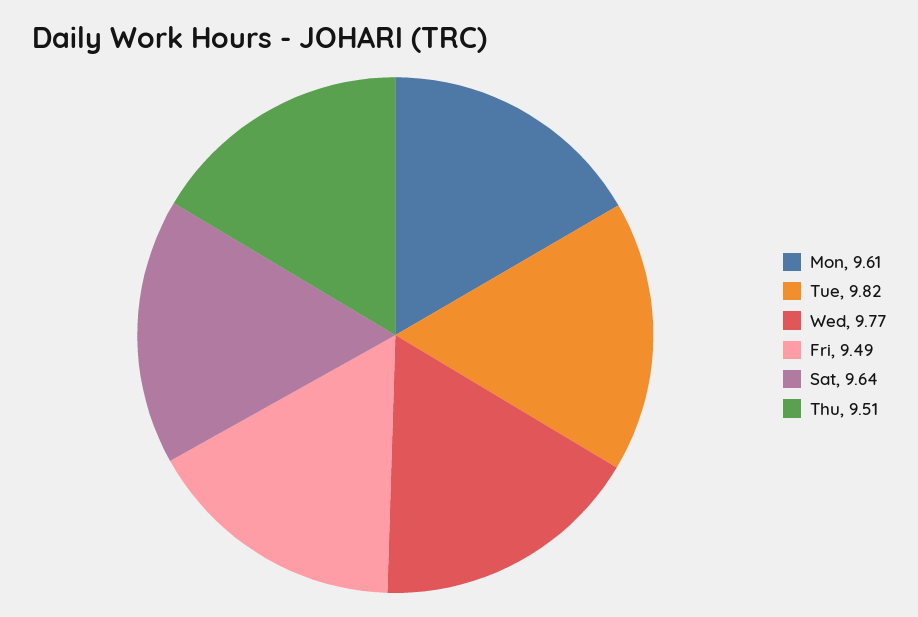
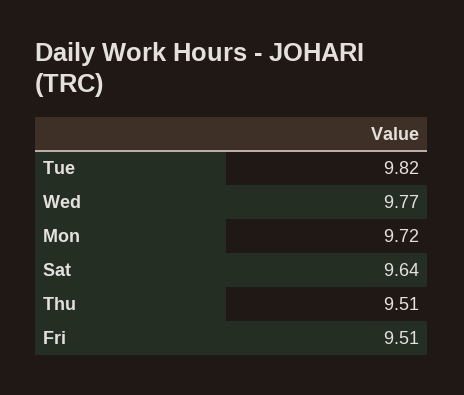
  {
-   "Mon": 9.61,
+   "Mon": 9.72,
    "Tue": 9.82,
    "Wed": 9.77,
-   "Fri": 9.49,
+   "Fri": 9.51,
    "Sat": 9.64,
    "Thu": 9.51
  }

